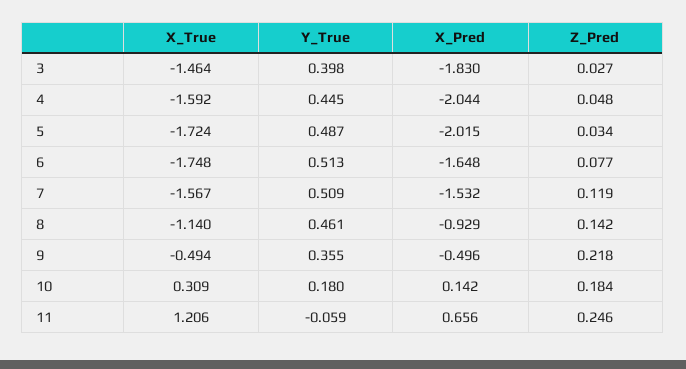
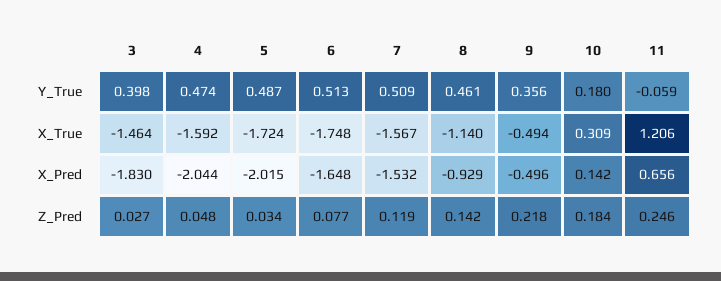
  {
    "X_True": {
      "3": -1.464,
      "4": -1.592,
      "5": -1.724,
      "6": -1.748,
      "7": -1.567,
      "8": -1.14,
      "9": -0.494,
      "10": 0.309,
      "11": 1.206
    },
    "Y_True": {
      "3": 0.398,
-     "4": 0.445,
+     "4": 0.474,
      "5": 0.487,
      "6": 0.513,
      "7": 0.509,
      "8": 0.461,
-     "9": 0.355,
+     "9": 0.356,
      "10": 0.18,
      "11": -0.059
    },
    "X_Pred": {
      "3": -1.83,
      "4": -2.044,
      "5": -2.015,
      "6": -1.648,
      "7": -1.532,
      "8": -0.929,
      "9": -0.496,
      "10": 0.142,
      "11": 0.656
    },
    "Z_Pred": {
      "3": 0.027,
      "4": 0.048,
      "5": 0.034,
      "6": 0.077,
      "7": 0.119,
      "8": 0.142,
      "9": 0.218,
      "10": 0.184,
      "11": 0.246
    }
  }

